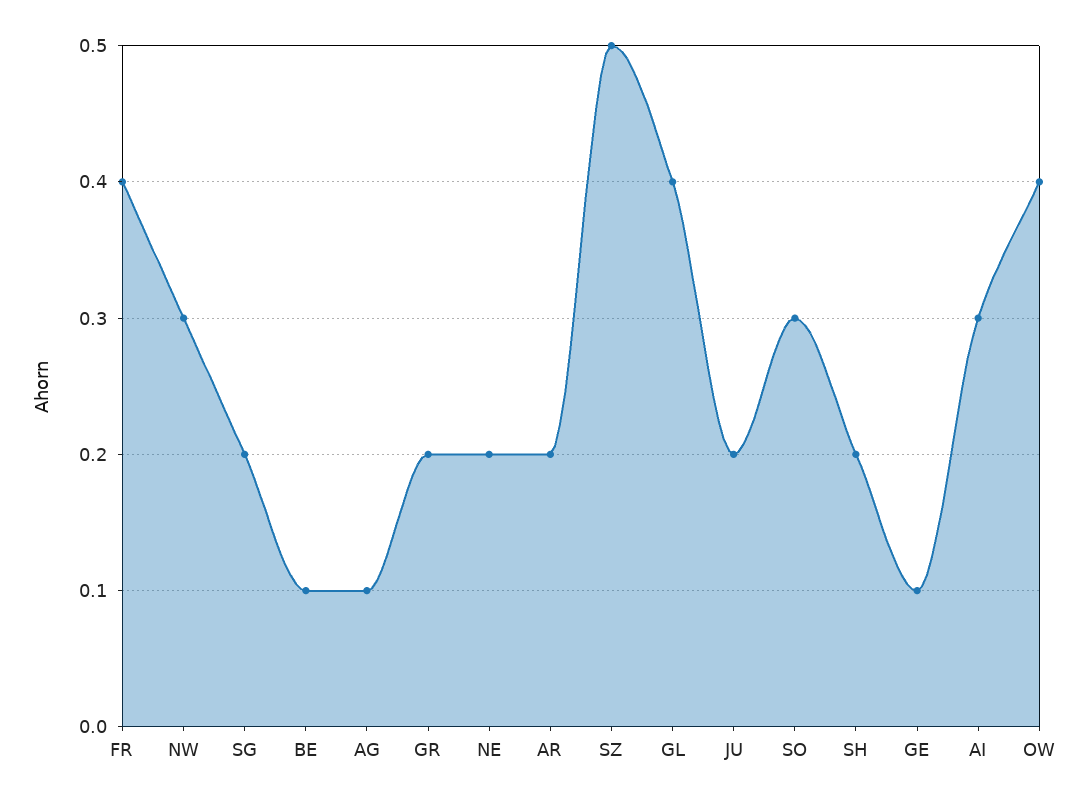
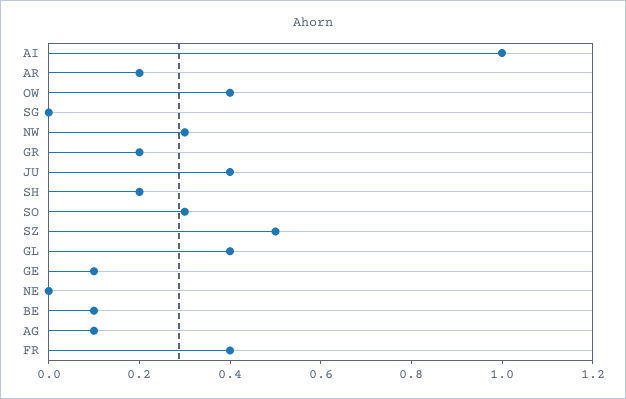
  {
    "FR": 0.4,
    "NW": 0.3,
-   "SG": 0.2,
+   "SG": 0,
    "BE": 0.1,
    "AG": 0.1,
    "GR": 0.2,
-   "NE": 0.2,
+   "NE": 0,
    "AR": 0.2,
    "SZ": 0.5,
    "GL": 0.4,
-   "JU": 0.2,
+   "JU": 0.4,
    "SO": 0.3,
    "SH": 0.2,
    "GE": 0.1,
-   "AI": 0.3,
+   "AI": 1,
    "OW": 0.4
  }

